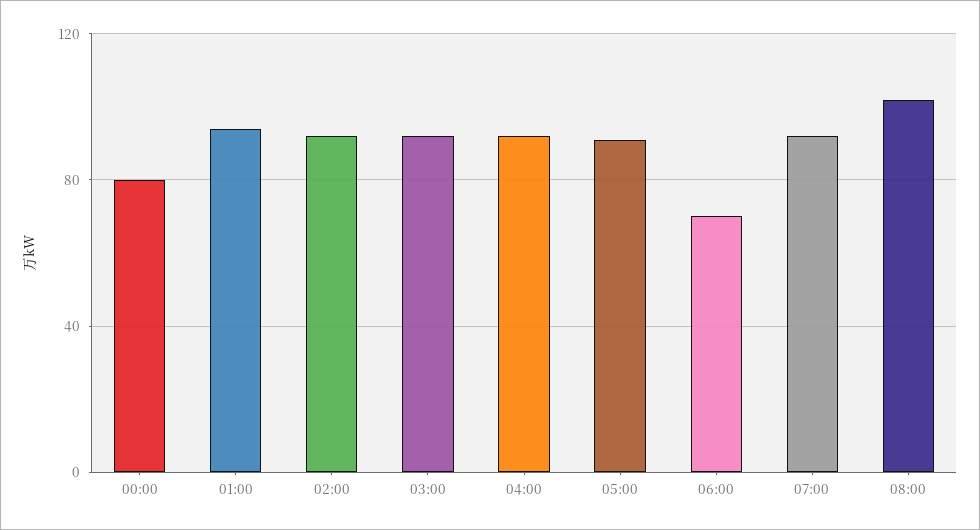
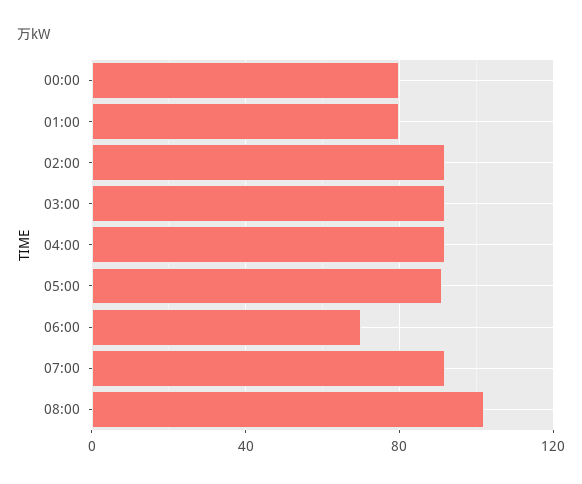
  {
    "00:00": 80,
-   "01:00": 95,
+   "01:00": 80,
    "02:00": 90,
    "03:00": 90,
    "04:00": 90,
    "05:00": 90,
    "06:00": 70,
    "07:00": 90,
    "08:00": 100
  }

